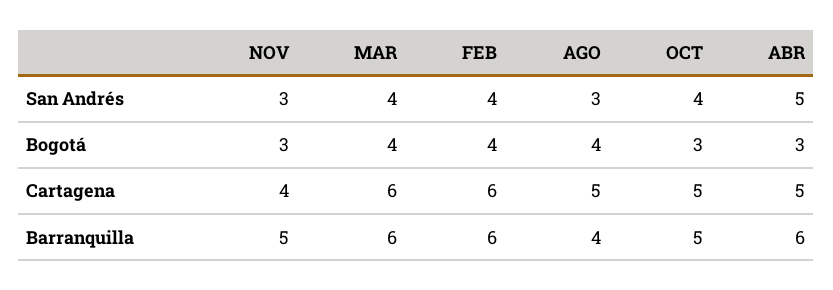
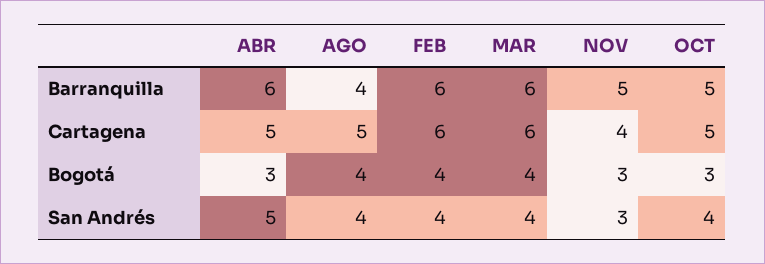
  {
    "NOV": {
      "San Andrés": 3,
      "Bogotá": 3,
      "Cartagena": 4,
      "Barranquilla": 5
    },
    "MAR": {
      "San Andrés": 4,
      "Bogotá": 4,
      "Cartagena": 6,
      "Barranquilla": 6
    },
    "FEB": {
      "San Andrés": 4,
      "Bogotá": 4,
      "Cartagena": 6,
      "Barranquilla": 6
    },
    "AGO": {
-     "San Andrés": 3,
+     "San Andrés": 4,
      "Bogotá": 4,
      "Cartagena": 5,
      "Barranquilla": 4
    },
    "OCT": {
      "San Andrés": 4,
      "Bogotá": 3,
      "Cartagena": 5,
      "Barranquilla": 5
    },
    "ABR": {
      "San Andrés": 5,
      "Bogotá": 3,
      "Cartagena": 5,
      "Barranquilla": 6
    }
  }

